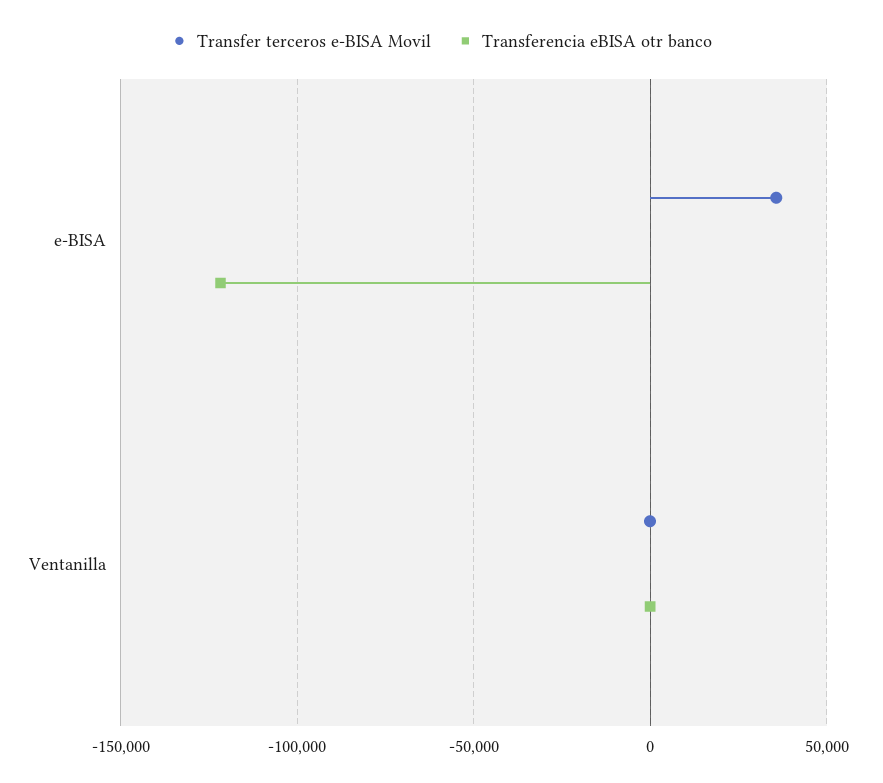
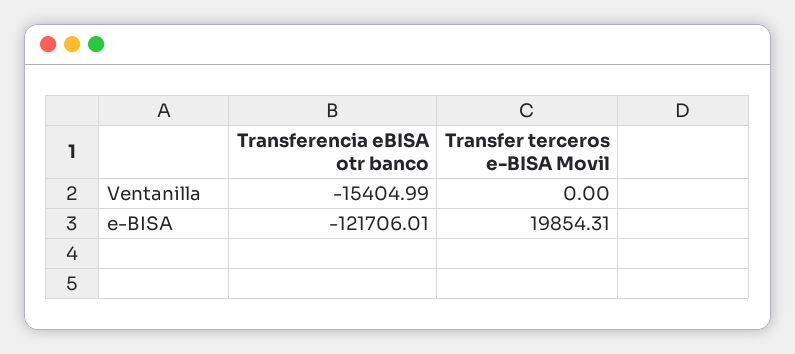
  {
    "Transfer terceros e-BISA Movil": {
-     "e-BISA": 35000,
+     "e-BISA": 19854.31,
      "Ventanilla": 0
    },
    "Transferencia eBISA otr banco": {
      "e-BISA": -121706.01,
-     "Ventanilla": 0
+     "Ventanilla": -15404.99
    }
  }

